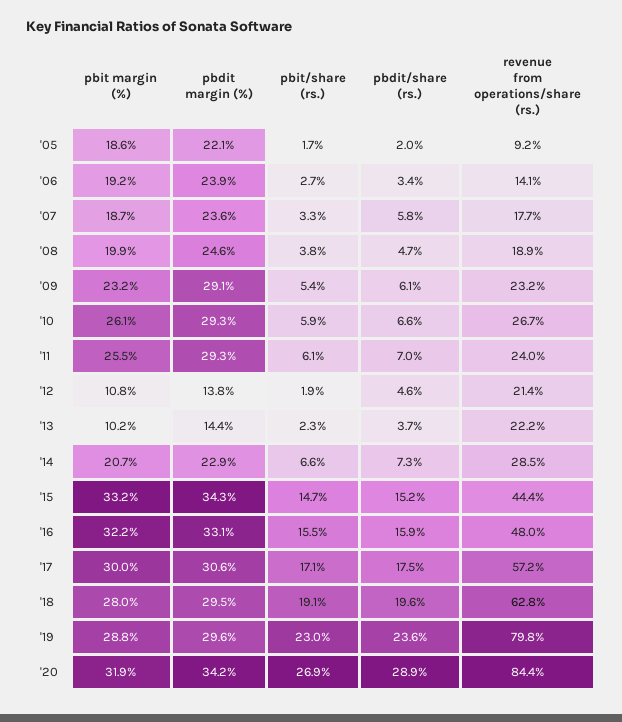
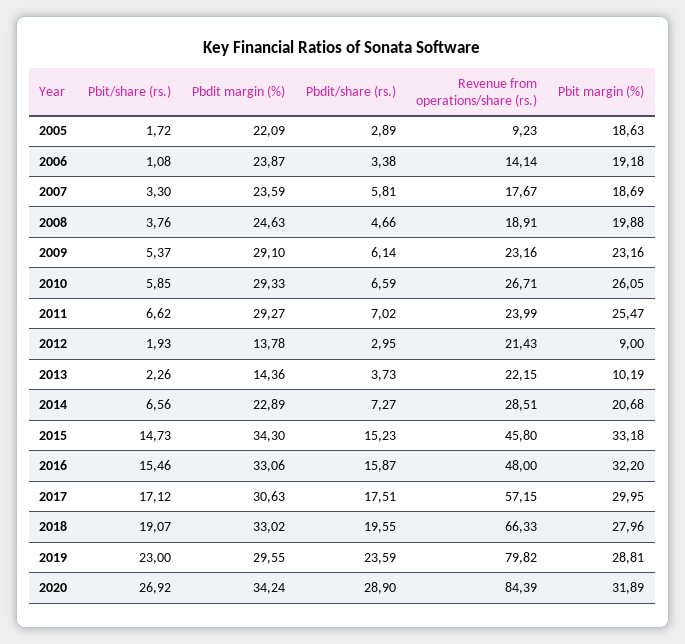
  {
    "pbit margin (%)": {
      "'05": 18.63,
      "'06": 19.18,
      "'07": 18.69,
      "'08": 19.88,
      "'09": 23.16,
      "'10": 26.05,
      "'11": 25.47,
-     "'12": 10.8,
+     "'12": 9,
      "'13": 10.19,
      "'14": 20.68,
      "'15": 33.18,
      "'16": 32.2,
      "'17": 29.95,
      "'18": 27.96,
      "'19": 28.81,
      "'20": 31.89
    },
    "pbdit margin (%)": {
      "'05": 22.09,
      "'06": 23.87,
      "'07": 23.59,
      "'08": 24.63,
      "'09": 29.1,
      "'10": 29.33,
      "'11": 29.27,
      "'12": 13.78,
      "'13": 14.36,
      "'14": 22.89,
      "'15": 34.3,
      "'16": 33.06,
      "'17": 30.63,
-     "'18": 29.5,
+     "'18": 33.02,
      "'19": 29.55,
      "'20": 34.24
    },
    "pbit/share (rs.)": {
      "'05": 1.72,
-     "'06": 2.7,
+     "'06": 1.08,
      "'07": 3.3,
      "'08": 3.76,
      "'09": 5.37,
      "'10": 5.85,
-     "'11": 6.1,
+     "'11": 6.62,
      "'12": 1.93,
      "'13": 2.26,
      "'14": 6.56,
      "'15": 14.73,
      "'16": 15.46,
      "'17": 17.12,
      "'18": 19.07,
      "'19": 23,
      "'20": 26.92
    },
    "pbdit/share (rs.)": {
-     "'05": 2,
+     "'05": 2.89,
      "'06": 3.38,
      "'07": 5.81,
      "'08": 4.66,
      "'09": 6.14,
      "'10": 6.59,
      "'11": 7.02,
-     "'12": 4.6,
+     "'12": 2.95,
      "'13": 3.73,
      "'14": 7.27,
      "'15": 15.23,
      "'16": 15.87,
      "'17": 17.51,
      "'18": 19.55,
      "'19": 23.59,
      "'20": 28.9
    },
    "revenue from operations/share (rs.)": {
      "'05": 9.23,
      "'06": 14.14,
      "'07": 17.67,
      "'08": 18.91,
      "'09": 23.16,
      "'10": 26.71,
      "'11": 23.99,
      "'12": 21.43,
      "'13": 22.15,
      "'14": 28.51,
-     "'15": 44.4,
+     "'15": 45.8,
      "'16": 48,
      "'17": 57.15,
-     "'18": 62.8,
+     "'18": 66.33,
      "'19": 79.82,
      "'20": 84.39
    }
  }

